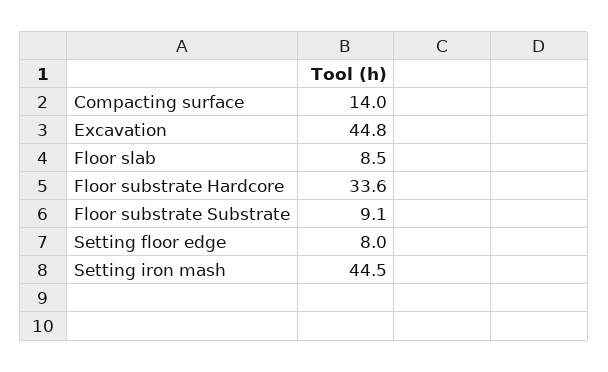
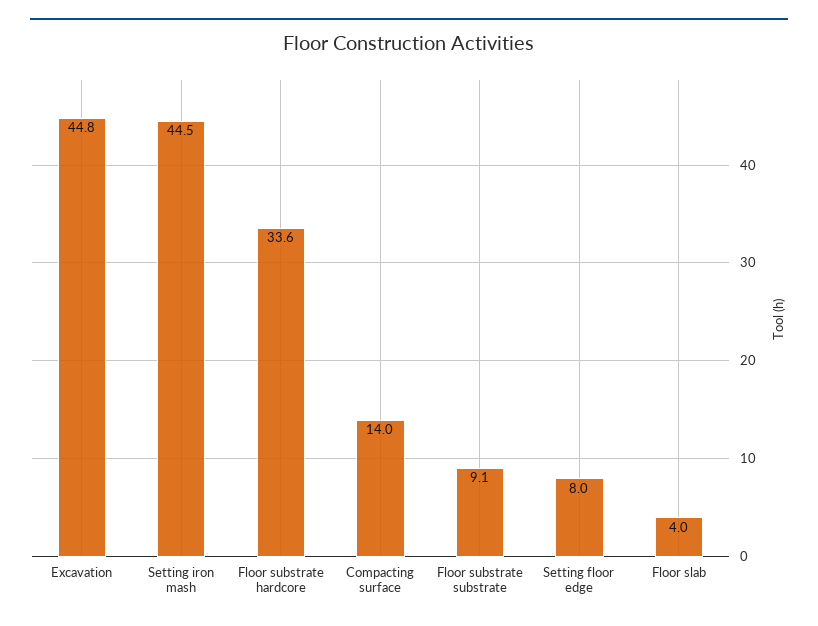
  {
    "Compacting surface": 14,
    "Excavation": 44.8,
-   "Floor slab": 8.5,
+   "Floor slab": 4,
    "Floor substrate Hardcore": 33.6,
    "Floor substrate Substrate": 9.1,
    "Setting floor edge": 8,
    "Setting iron mash": 44.5
  }

